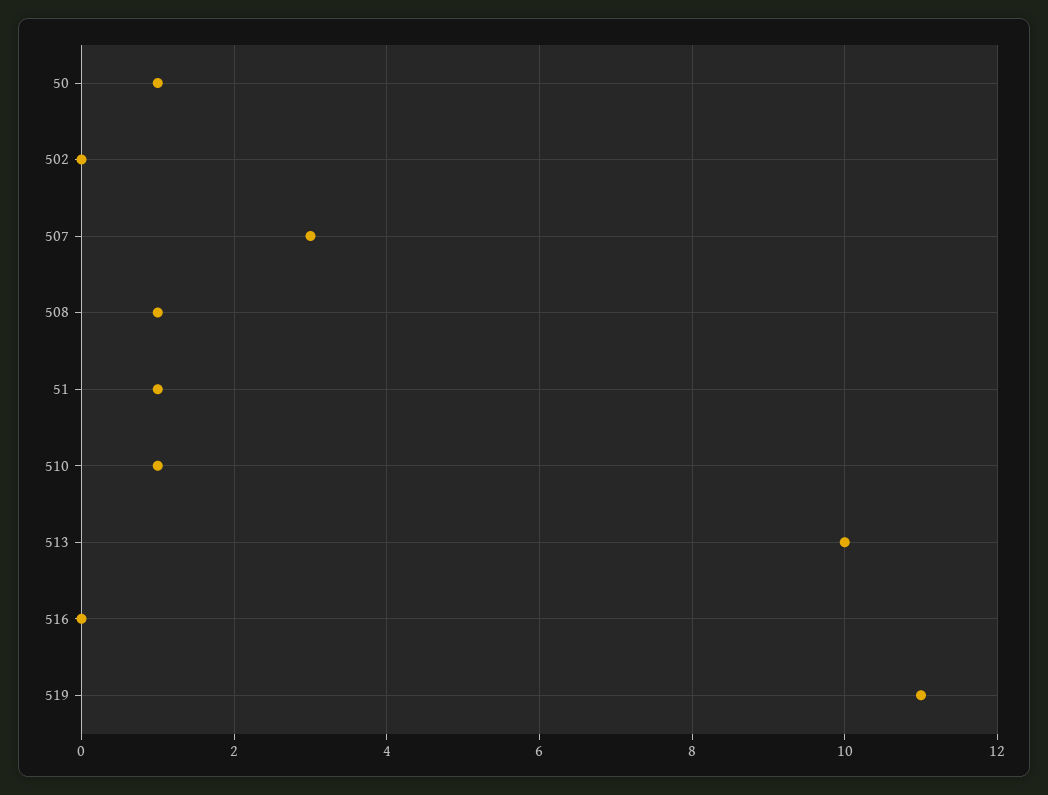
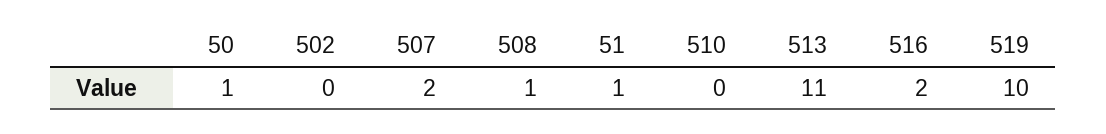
  {
    "50": 1,
    "502": 0,
-   "507": 3,
+   "507": 2,
    "508": 1,
    "51": 1,
-   "510": 1,
+   "510": 0,
-   "513": 10,
+   "513": 11,
-   "516": 0,
+   "516": 2,
-   "519": 11
+   "519": 10
  }

